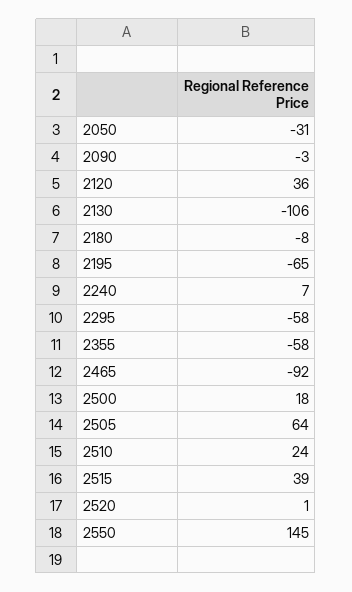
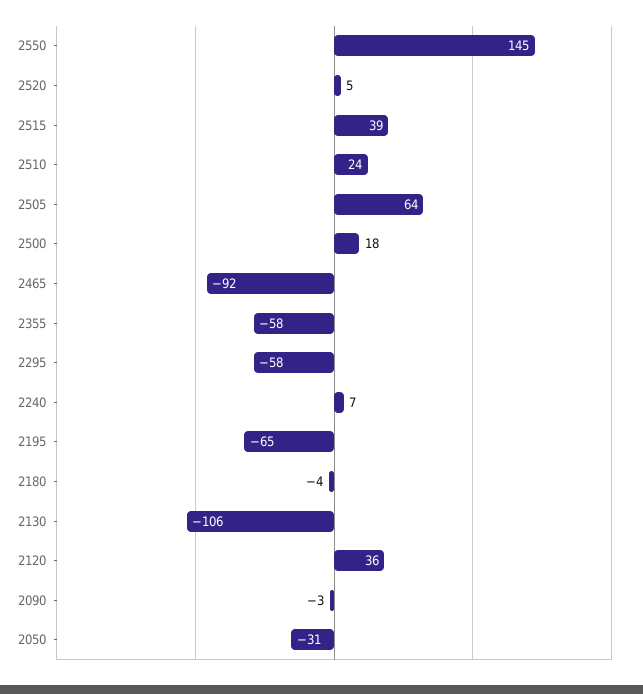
  {
    "2050": -31,
    "2090": -3,
    "2120": 36,
    "2130": -106,
-   "2180": -8,
+   "2180": -4,
    "2195": -65,
    "2240": 7,
    "2295": -58,
    "2355": -58,
    "2465": -92,
    "2500": 18,
    "2505": 64,
    "2510": 24,
    "2515": 39,
-   "2520": 1,
+   "2520": 5,
    "2550": 145
  }

